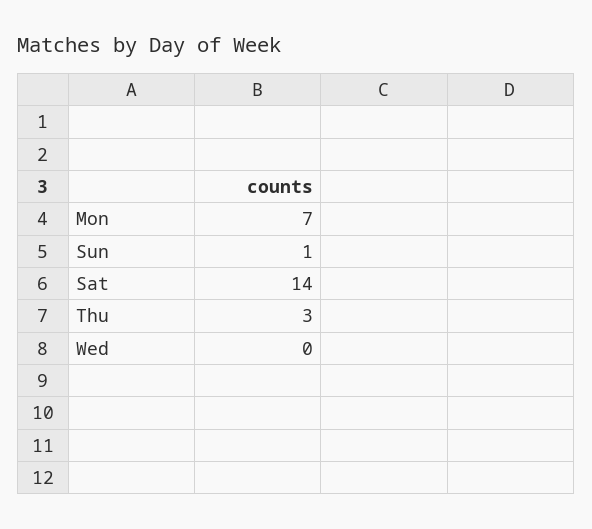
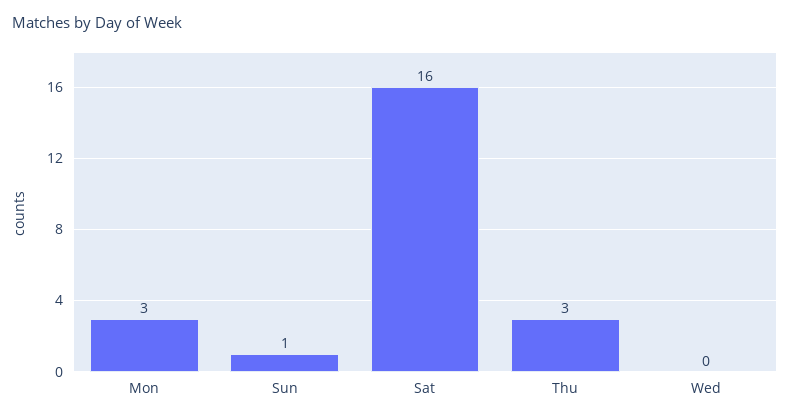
  {
-   "Mon": 7,
+   "Mon": 3,
    "Sun": 1,
-   "Sat": 14,
+   "Sat": 16,
    "Thu": 3,
    "Wed": 0
  }

